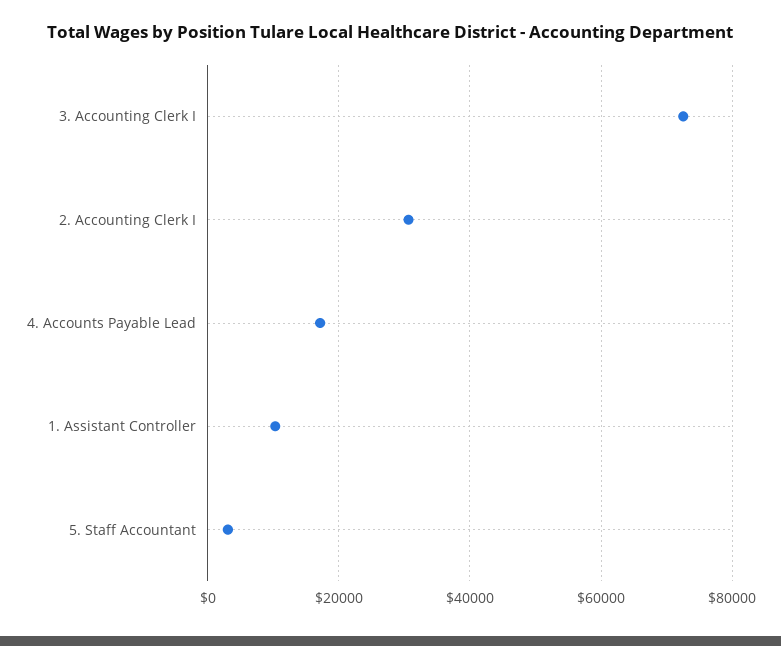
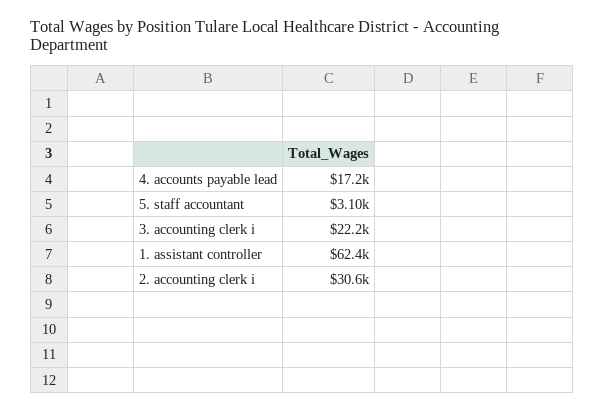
  {
-   "3. Accounting Clerk I": 72000,
+   "3. Accounting Clerk I": 22200,
    "2. Accounting Clerk I": 30600,
    "4. Accounts Payable Lead": 17200,
-   "1. Assistant Controller": 10000,
+   "1. Assistant Controller": 62400,
    "5. Staff Accountant": 3100
  }

